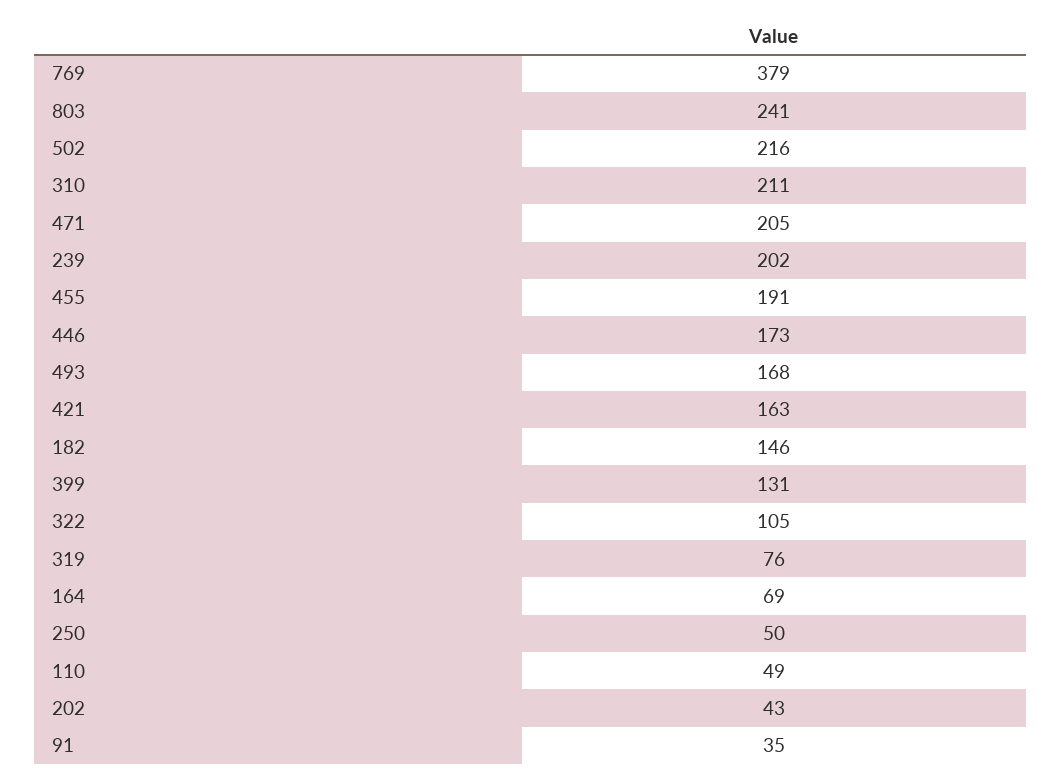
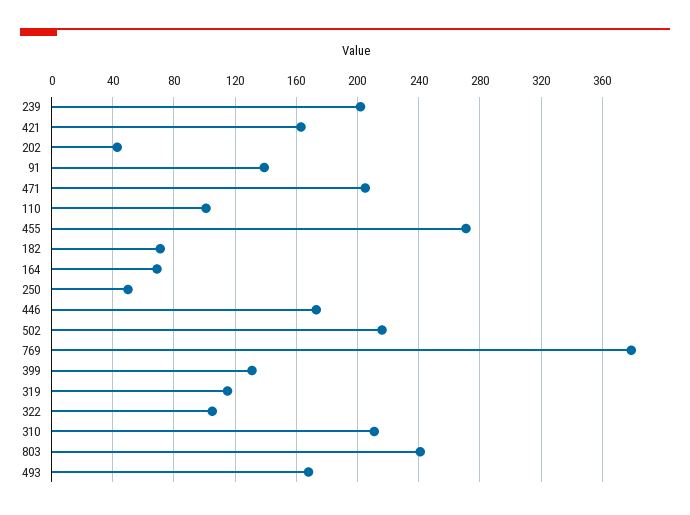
  {
    "769": 379,
    "803": 241,
    "502": 216,
    "310": 211,
    "471": 205,
    "239": 202,
-   "455": 191,
+   "455": 270,
    "446": 173,
    "493": 168,
    "421": 163,
-   "182": 146,
+   "182": 70,
    "399": 131,
    "322": 105,
-   "319": 76,
+   "319": 115,
    "164": 69,
    "250": 50,
-   "110": 49,
+   "110": 100,
    "202": 43,
-   "91": 35
+   "91": 140
  }

